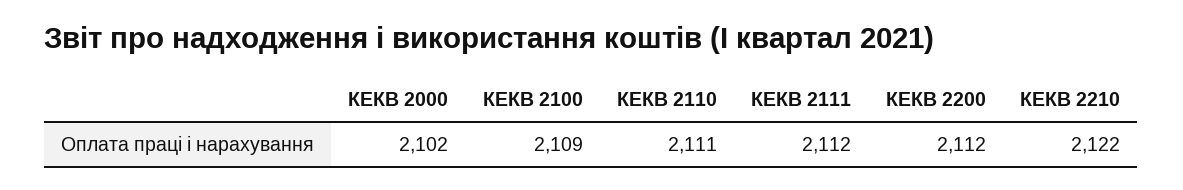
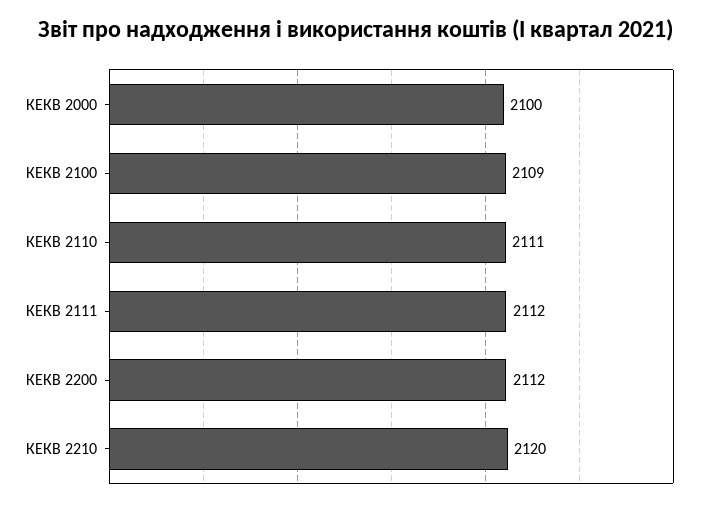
  {
-   "КЕКВ 2000": 2102,
+   "КЕКВ 2000": 2100,
    "КЕКВ 2100": 2109,
    "КЕКВ 2110": 2111,
    "КЕКВ 2111": 2112,
    "КЕКВ 2200": 2112,
-   "КЕКВ 2210": 2122
+   "КЕКВ 2210": 2120
  }

